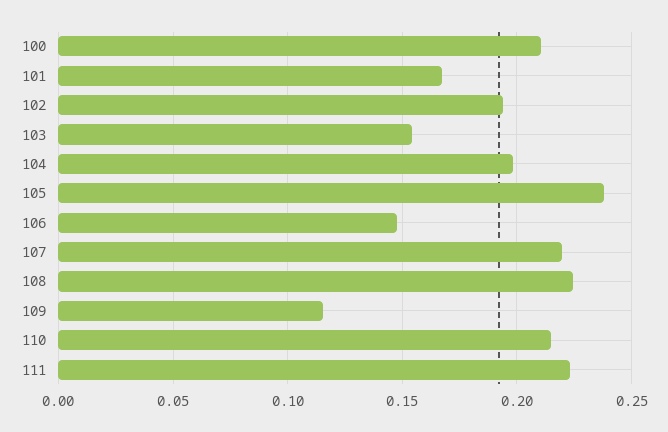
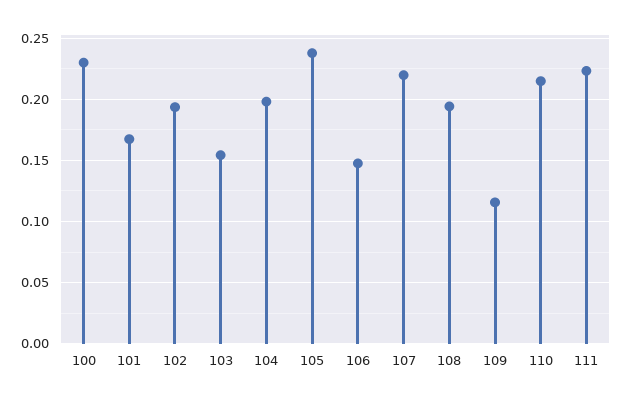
  {
-   "100": 0.21,
+   "100": 0.23,
    "101": 0.17,
    "102": 0.195,
    "103": 0.155,
    "104": 0.2,
    "105": 0.24,
    "106": 0.15,
    "107": 0.22,
-   "108": 0.225,
+   "108": 0.195,
    "109": 0.115,
    "110": 0.215,
    "111": 0.225
  }

